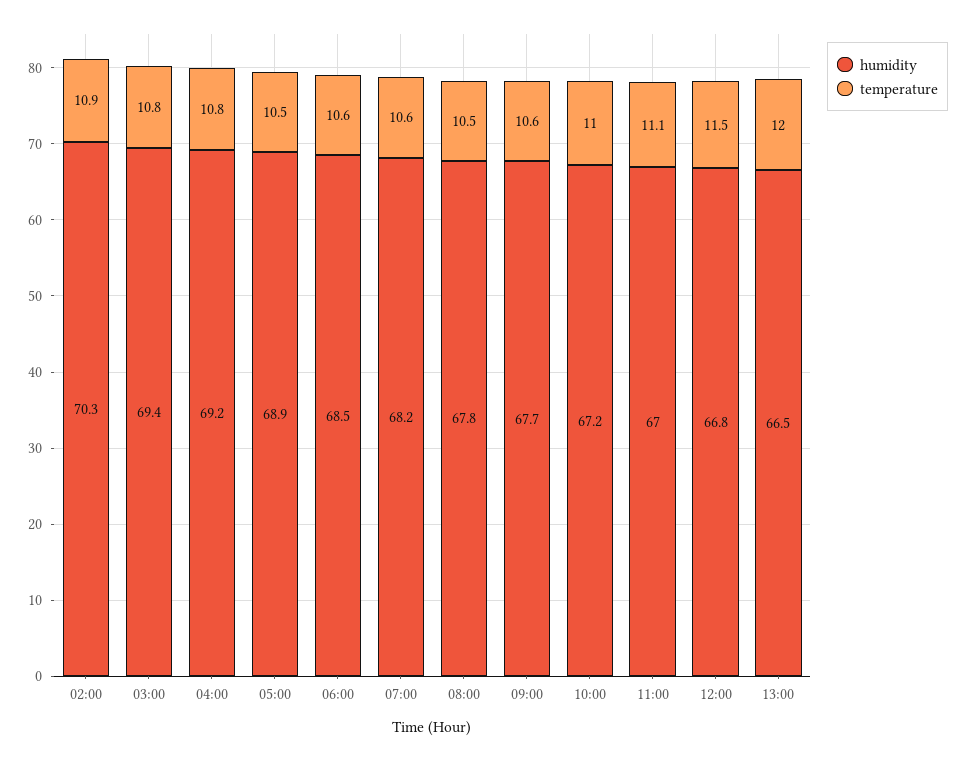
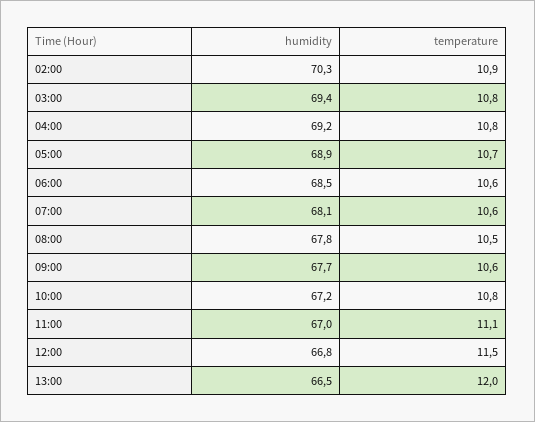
  {
    "humidity": {
      "02:00": 70.3,
      "03:00": 69.4,
      "04:00": 69.2,
      "05:00": 68.9,
      "06:00": 68.5,
-     "07:00": 68.2,
+     "07:00": 68.1,
      "08:00": 67.8,
      "09:00": 67.7,
      "10:00": 67.2,
      "11:00": 67,
      "12:00": 66.8,
      "13:00": 66.5
    },
    "temperature": {
      "02:00": 10.9,
      "03:00": 10.8,
      "04:00": 10.8,
-     "05:00": 10.5,
+     "05:00": 10.7,
      "06:00": 10.6,
      "07:00": 10.6,
      "08:00": 10.5,
      "09:00": 10.6,
-     "10:00": 11,
+     "10:00": 10.8,
      "11:00": 11.1,
      "12:00": 11.5,
      "13:00": 12
    }
  }

